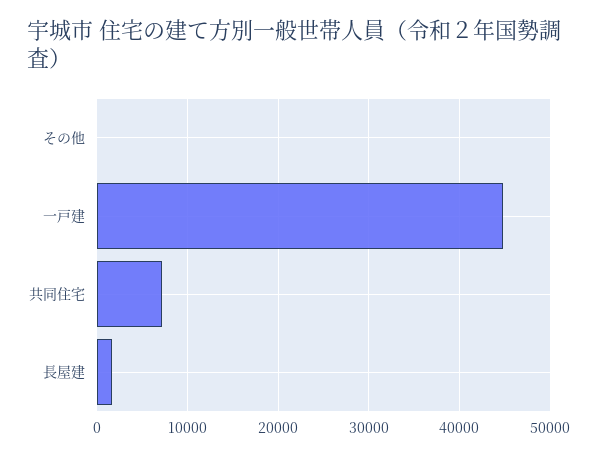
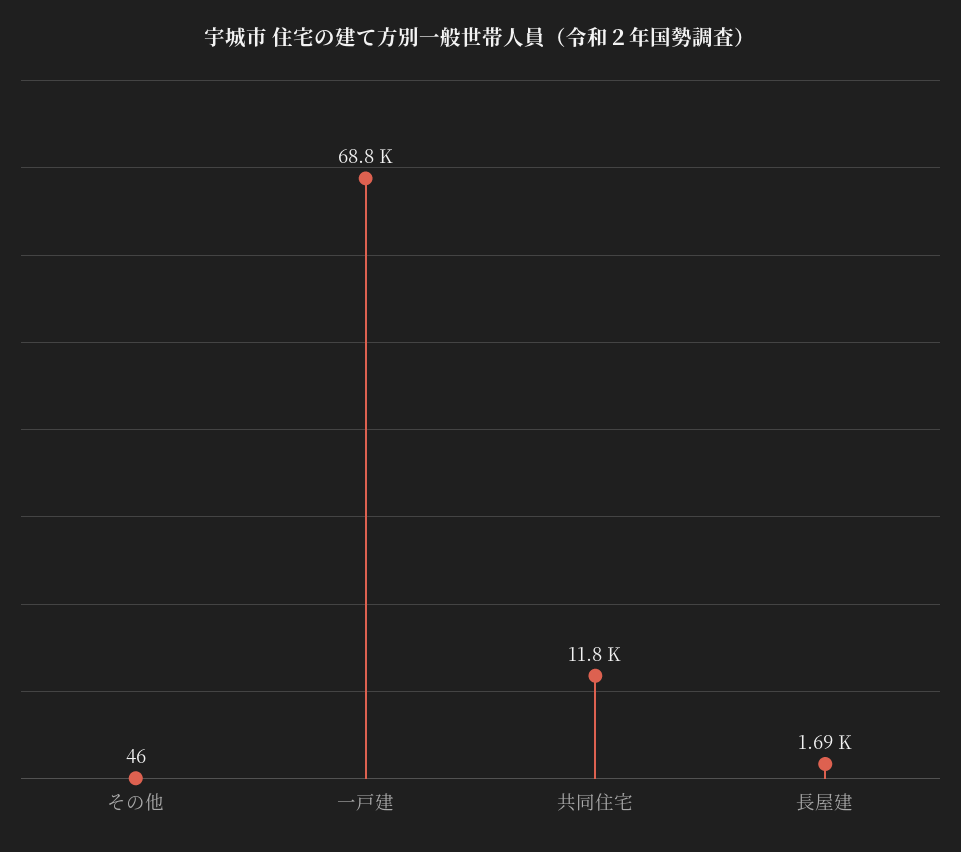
  {
    "その他": 46,
-   "一戸建": 45000,
+   "一戸建": 68800,
-   "共同住宅": 7000,
+   "共同住宅": 11800,
    "長屋建": 1690
  }

